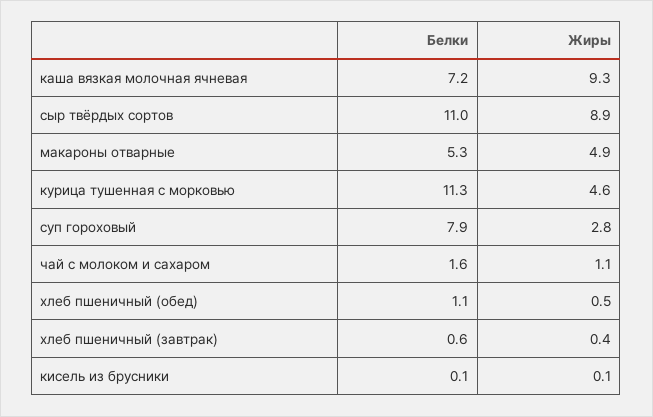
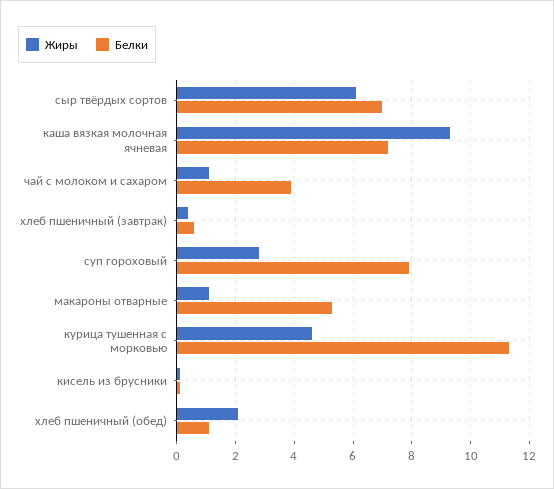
  {
    "Белки": {
      "каша вязкая молочная ячневая": 7.2,
-     "сыр твёрдых сортов": 11,
+     "сыр твёрдых сортов": 7,
      "макароны отварные": 5.3,
      "курица тушенная с морковью": 11.3,
      "суп гороховый": 7.9,
-     "чай с молоком и сахаром": 1.6,
+     "чай с молоком и сахаром": 4,
      "хлеб пшеничный (обед)": 1.1,
      "хлеб пшеничный (завтрак)": 0.6,
      "кисель из брусники": 0.1
    },
    "Жиры": {
      "каша вязкая молочная ячневая": 9.3,
-     "сыр твёрдых сортов": 8.9,
+     "сыр твёрдых сортов": 6,
-     "макароны отварные": 4.9,
+     "макароны отварные": 1,
      "курица тушенная с морковью": 4.6,
      "суп гороховый": 2.8,
      "чай с молоком и сахаром": 1.1,
-     "хлеб пшеничный (обед)": 0.5,
+     "хлеб пшеничный (обед)": 2,
      "хлеб пшеничный (завтрак)": 0.4,
      "кисель из брусники": 0.1
    }
  }

